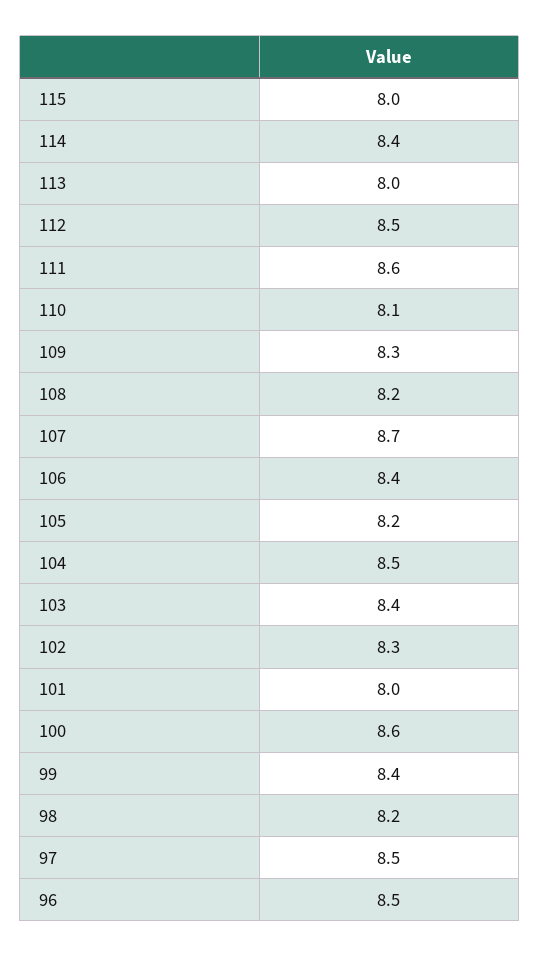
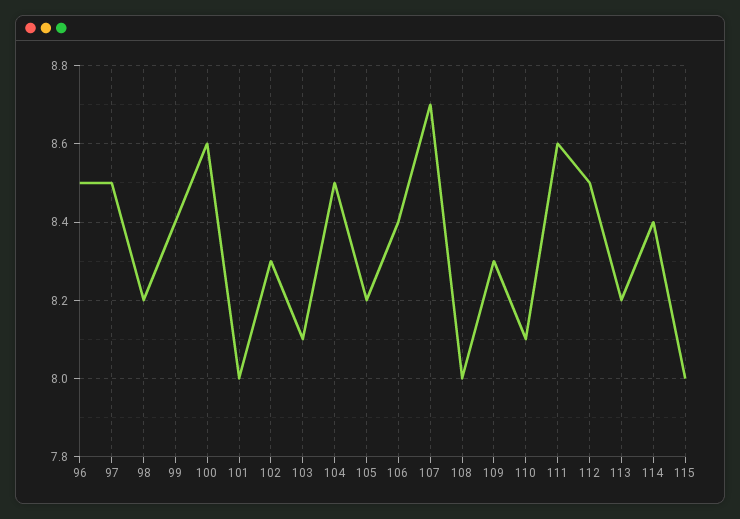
  {
    "115": 8,
    "114": 8.4,
-   "113": 8,
+   "113": 8.2,
    "112": 8.5,
    "111": 8.6,
    "110": 8.1,
    "109": 8.3,
-   "108": 8.2,
+   "108": 8,
    "107": 8.7,
    "106": 8.4,
    "105": 8.2,
    "104": 8.5,
-   "103": 8.4,
+   "103": 8.1,
    "102": 8.3,
    "101": 8,
    "100": 8.6,
    "99": 8.4,
    "98": 8.2,
    "97": 8.5,
    "96": 8.5
  }

